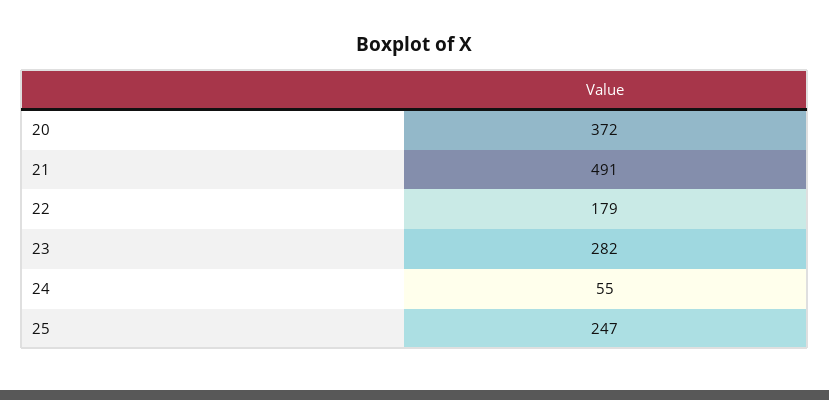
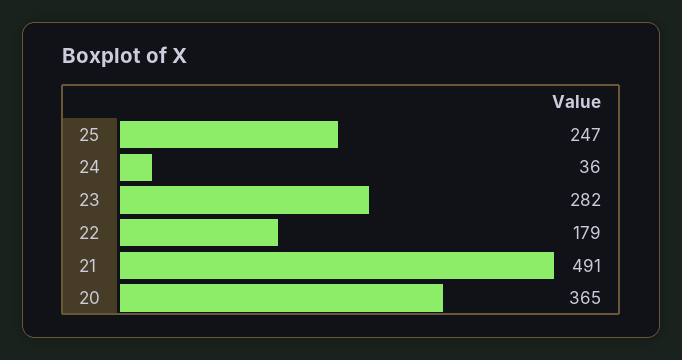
  {
-   "20": 372,
+   "20": 365,
    "21": 491,
    "22": 179,
    "23": 282,
-   "24": 55,
+   "24": 36,
    "25": 247
  }

